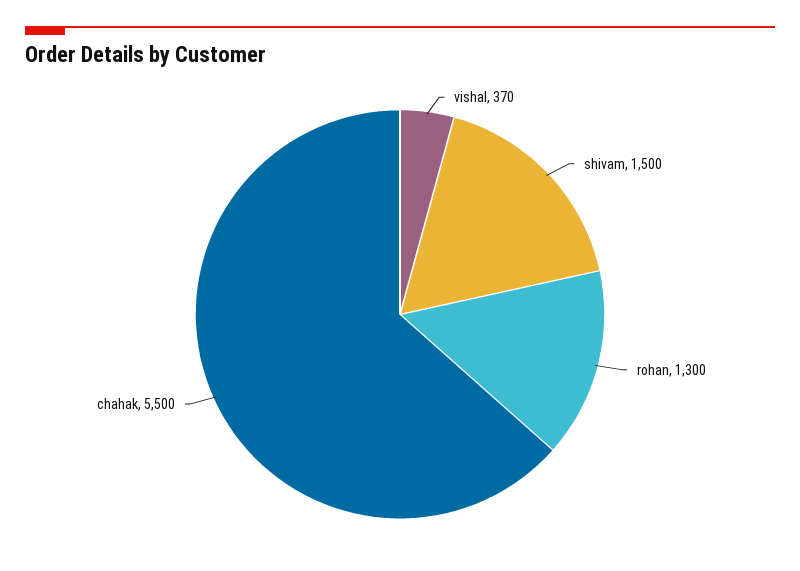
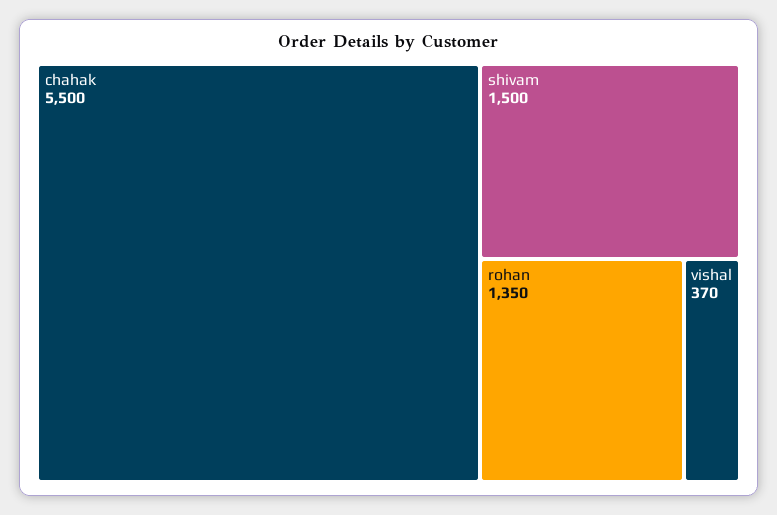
  {
    "vishal": 370,
    "shivam": 1500,
-   "rohan": 1300,
+   "rohan": 1350,
    "chahak": 5500
  }

